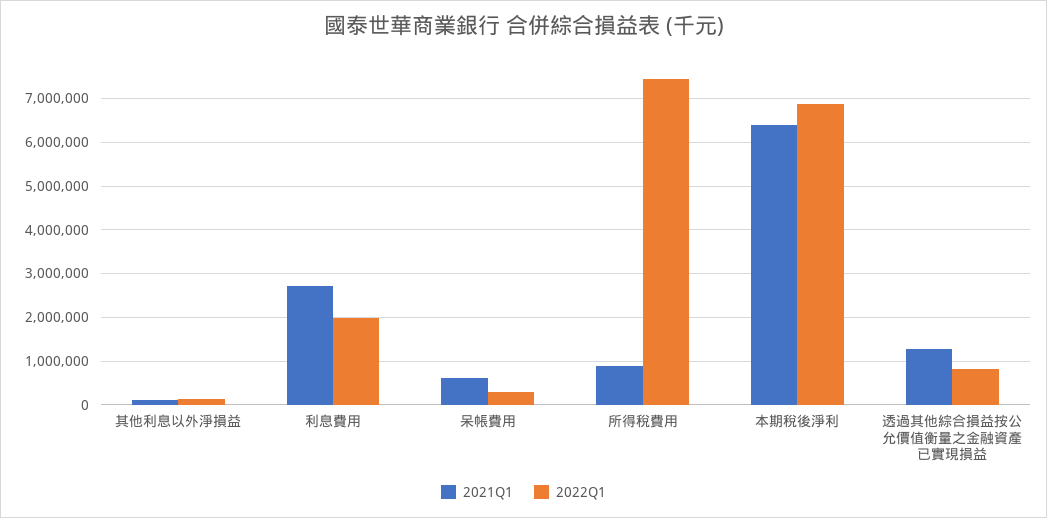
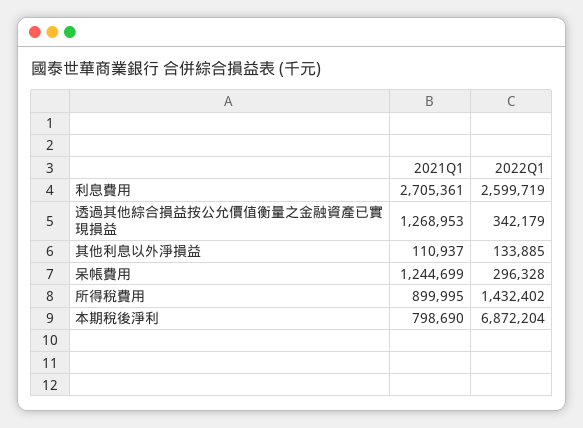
  {
    "2021Q1": {
      "其他利息以外淨損益": 110937,
      "利息費用": 2705361,
-     "呆帳費用": 600000,
+     "呆帳費用": 1244699,
      "所得稅費用": 899995,
-     "本期稅後淨利": 6400000,
+     "本期稅後淨利": 798690,
      "透過其他綜合損益按公允價值衡量之金融資產已實現損益": 1268953
    },
    "2022Q1": {
      "其他利息以外淨損益": 133885,
-     "利息費用": 2000000,
+     "利息費用": 2599719,
      "呆帳費用": 296328,
-     "所得稅費用": 7400000,
+     "所得稅費用": 1432402,
      "本期稅後淨利": 6872204,
-     "透過其他綜合損益按公允價值衡量之金融資產已實現損益": 800000
+     "透過其他綜合損益按公允價值衡量之金融資產已實現損益": 342179
    }
  }

